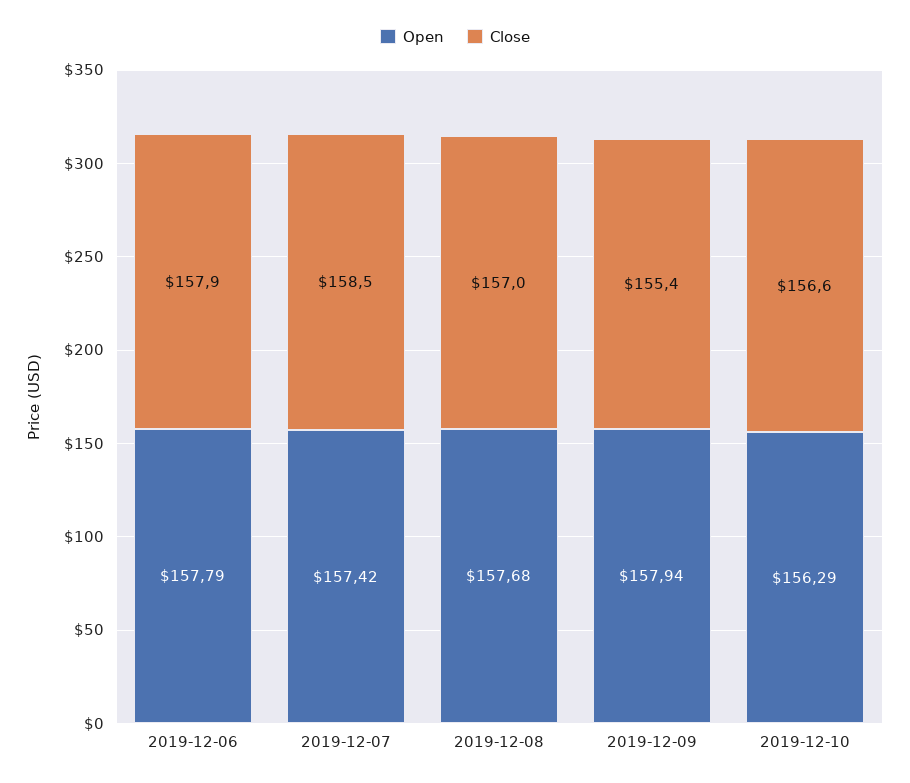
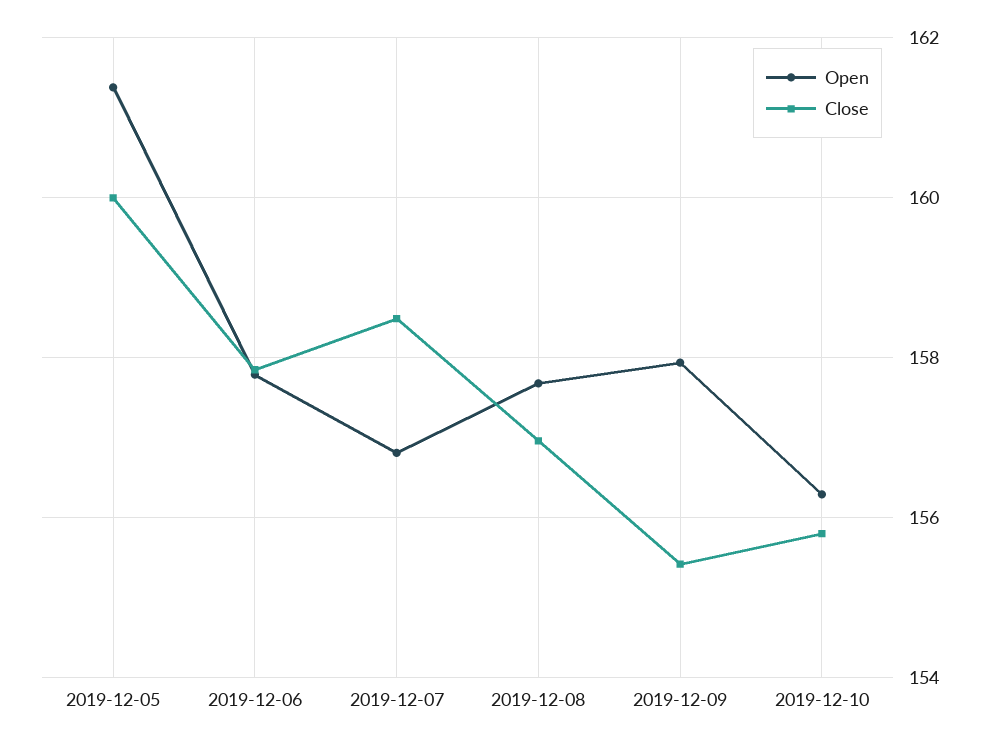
  {
    "Open": {
      "2019-12-06": 157.79,
-     "2019-12-07": 157.42,
+     "2019-12-07": 156.8,
      "2019-12-08": 157.68,
      "2019-12-09": 157.94,
-     "2019-12-10": 156.29
+     "2019-12-10": 156.29,
+     "2019-12-05": 161.4
    },
    "Close": {
      "2019-12-06": 157.9,
      "2019-12-07": 158.5,
      "2019-12-08": 157,
      "2019-12-09": 155.4,
-     "2019-12-10": 156.6
+     "2019-12-10": 155.8,
+     "2019-12-05": 160
    }
  }

